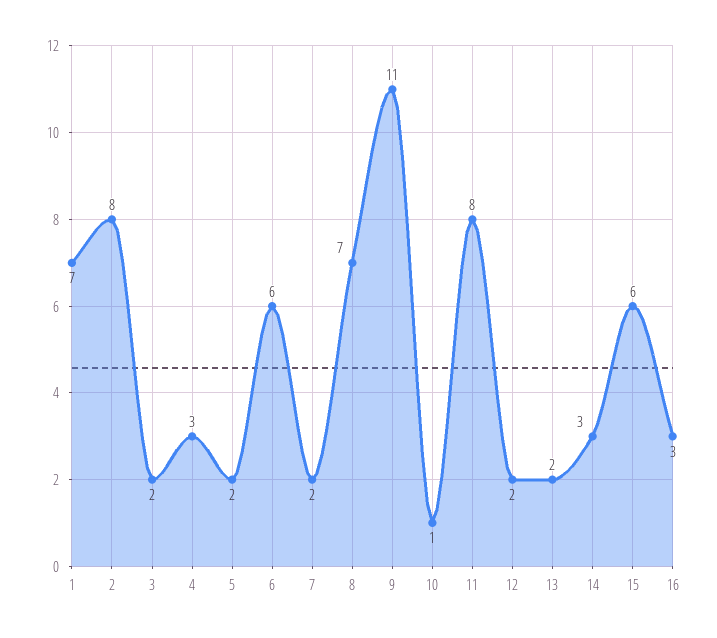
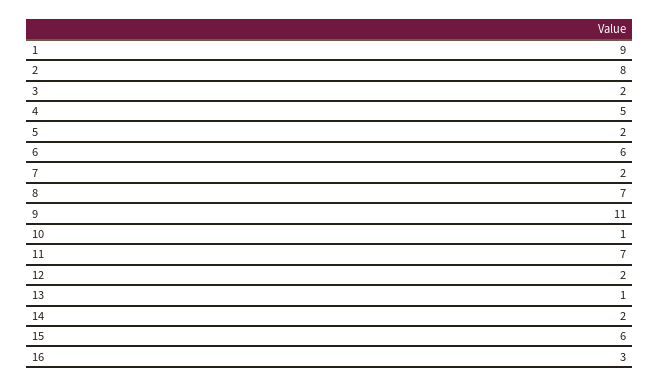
  {
-   "1": 7,
+   "1": 9,
    "2": 8,
    "3": 2,
-   "4": 3,
+   "4": 5,
    "5": 2,
    "6": 6,
    "7": 2,
    "8": 7,
    "9": 11,
    "10": 1,
-   "11": 8,
+   "11": 7,
    "12": 2,
-   "13": 2,
+   "13": 1,
-   "14": 3,
+   "14": 2,
    "15": 6,
    "16": 3
  }

